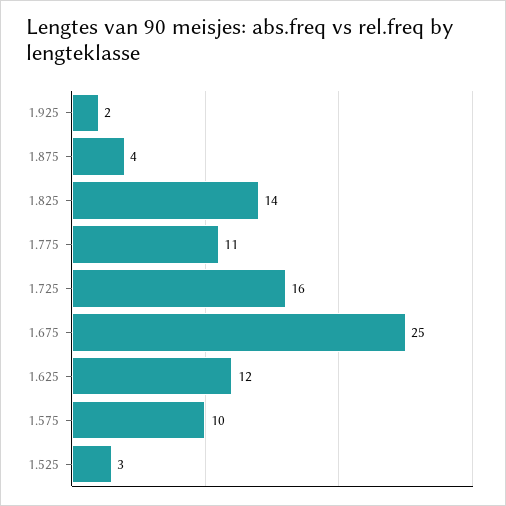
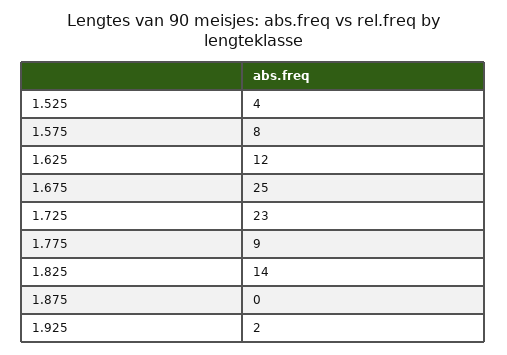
  {
    "1.925": 2,
-   "1.875": 4,
+   "1.875": 0,
    "1.825": 14,
-   "1.775": 11,
+   "1.775": 9,
-   "1.725": 16,
+   "1.725": 23,
    "1.675": 25,
    "1.625": 12,
-   "1.575": 10,
+   "1.575": 8,
-   "1.525": 3
+   "1.525": 4
  }

